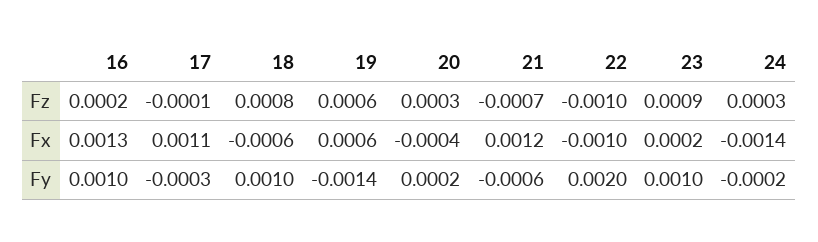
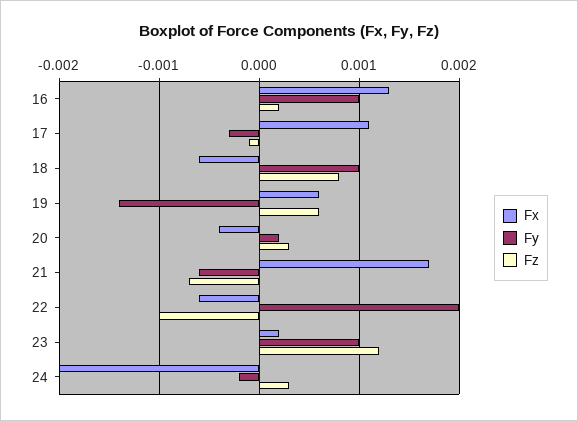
  {
    "Fz": {
      "16": 0.0002,
      "17": -0.0001,
      "18": 0.0008,
      "19": 0.0006,
      "20": 0.0003,
      "21": -0.0007,
      "22": -0.001,
-     "23": 0.0009,
+     "23": 0.0012,
      "24": 0.0003
    },
    "Fx": {
      "16": 0.0013,
      "17": 0.0011,
      "18": -0.0006,
      "19": 0.0006,
      "20": -0.0004,
-     "21": 0.0012,
+     "21": 0.0017,
-     "22": -0.001,
+     "22": -0.0006,
      "23": 0.0002,
-     "24": -0.0014
+     "24": -0.002
    },
    "Fy": {
      "16": 0.001,
      "17": -0.0003,
      "18": 0.001,
      "19": -0.0014,
      "20": 0.0002,
      "21": -0.0006,
      "22": 0.002,
      "23": 0.001,
      "24": -0.0002
    }
  }

